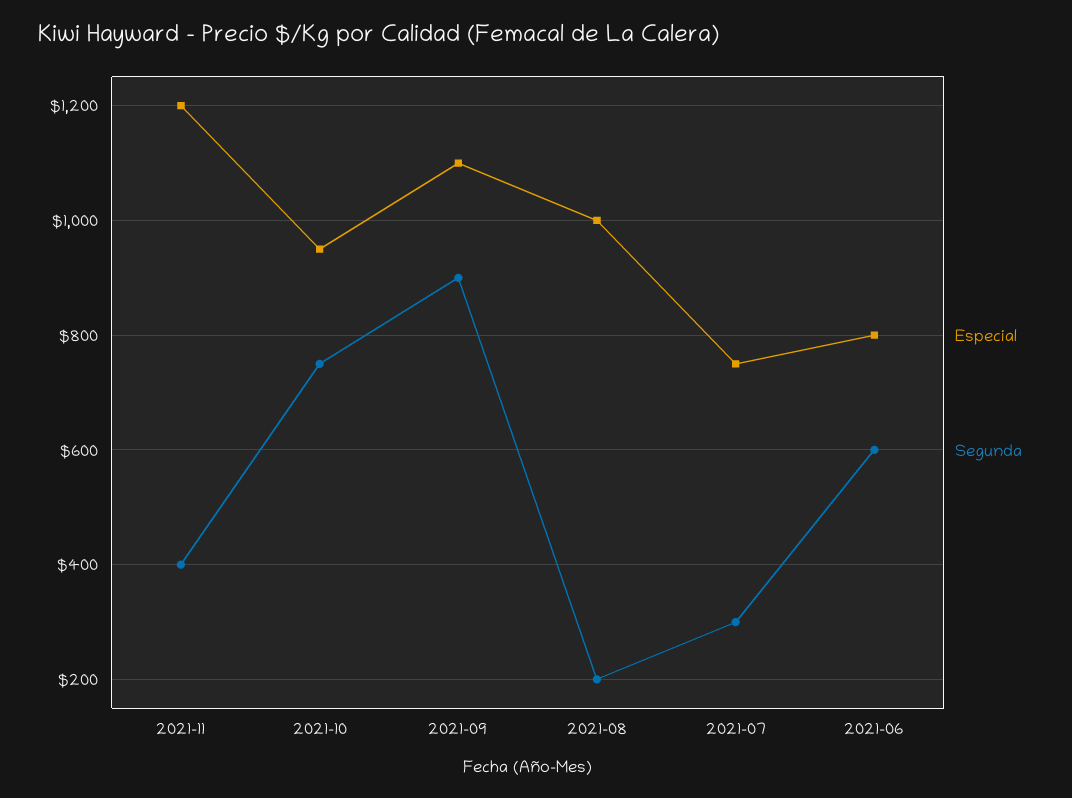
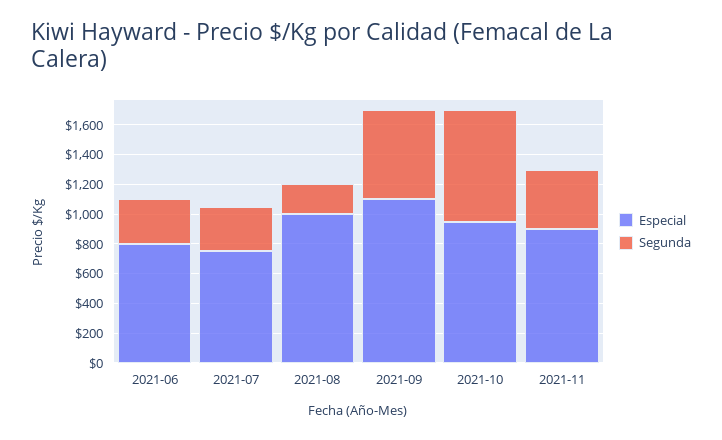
  {
    "Especial": {
-     "2021-11": 1200,
+     "2021-11": 900,
      "2021-10": 960,
      "2021-09": 1100,
      "2021-08": 1000,
      "2021-07": 760,
      "2021-06": 800
    },
    "Segunda": {
      "2021-11": 400,
      "2021-10": 760,
-     "2021-09": 900,
+     "2021-09": 600,
      "2021-08": 200,
      "2021-07": 300,
-     "2021-06": 600
+     "2021-06": 300
    }
  }

